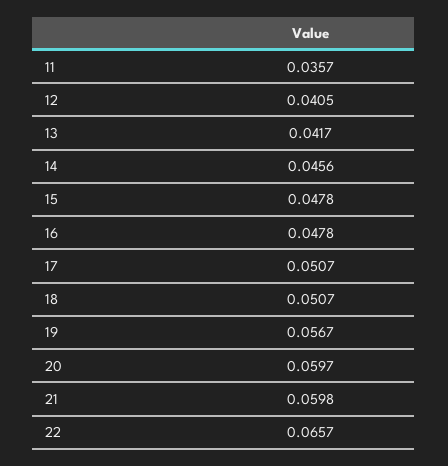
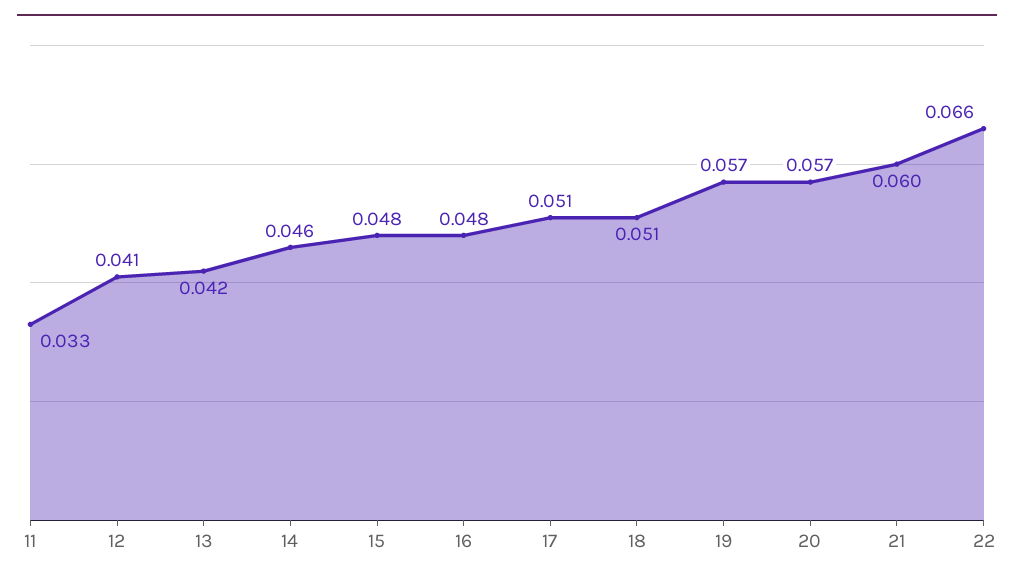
  {
-   "11": 0.0357,
+   "11": 0.033,
    "12": 0.0405,
    "13": 0.0417,
    "14": 0.0456,
    "15": 0.0478,
    "16": 0.0478,
    "17": 0.0507,
    "18": 0.0507,
    "19": 0.0567,
-   "20": 0.0597,
+   "20": 0.057,
    "21": 0.0598,
    "22": 0.0657
  }

